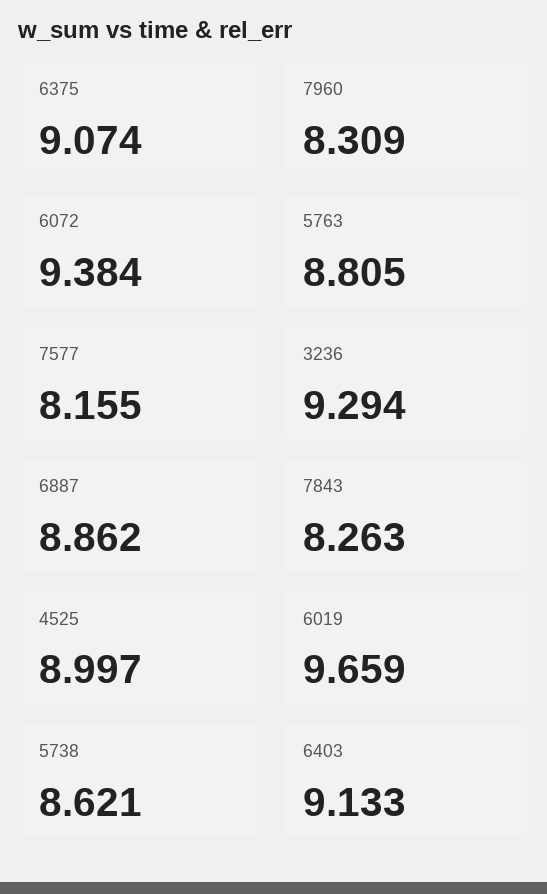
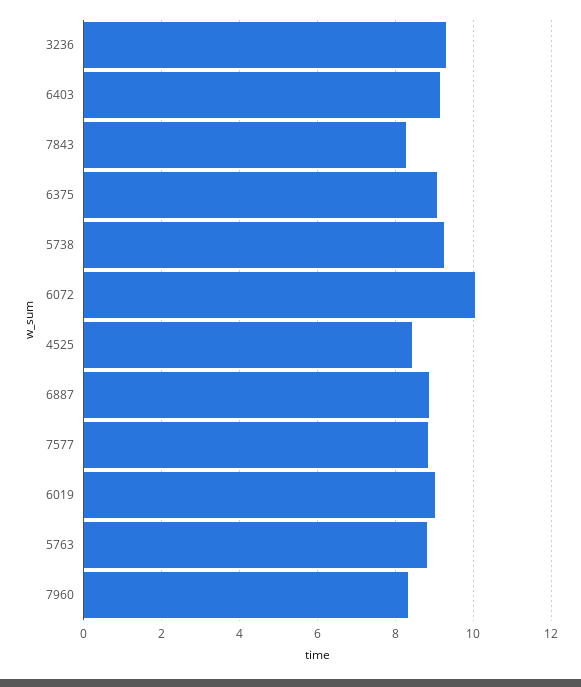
  {
    "6375": 9.074,
    "7960": 8.309,
-   "6072": 9.384,
+   "6072": 10,
    "5763": 8.805,
-   "7577": 8.155,
+   "7577": 8.8,
    "3236": 9.294,
    "6887": 8.862,
    "7843": 8.263,
-   "4525": 8.997,
+   "4525": 8.4,
-   "6019": 9.659,
+   "6019": 9,
-   "5738": 8.621,
+   "5738": 9.2,
    "6403": 9.133
  }

